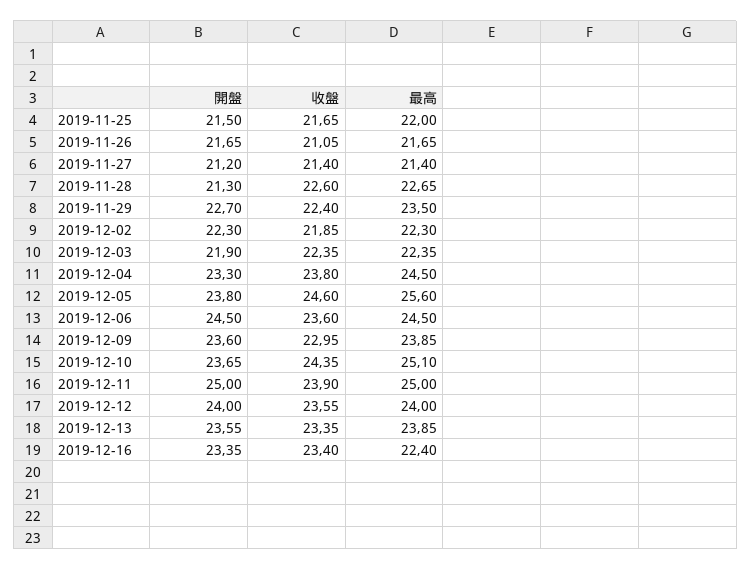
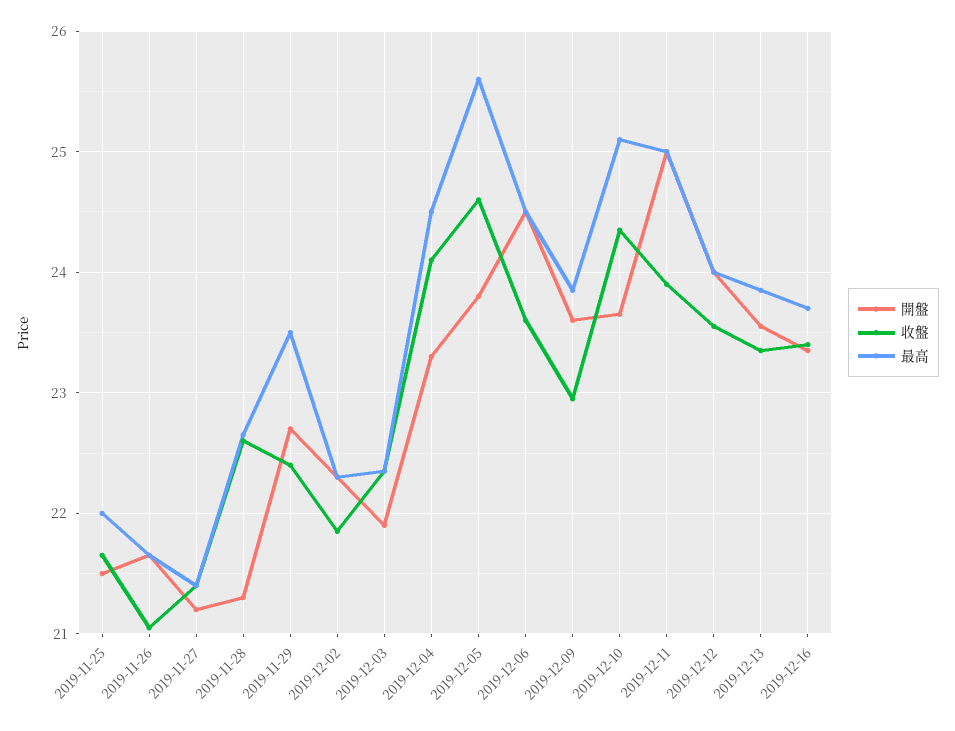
  {
    "開盤": {
      "2019-11-25": 21.5,
      "2019-11-26": 21.65,
      "2019-11-27": 21.2,
      "2019-11-28": 21.3,
      "2019-11-29": 22.7,
      "2019-12-02": 22.3,
      "2019-12-03": 21.9,
      "2019-12-04": 23.3,
      "2019-12-05": 23.8,
      "2019-12-06": 24.5,
      "2019-12-09": 23.6,
      "2019-12-10": 23.65,
      "2019-12-11": 25,
      "2019-12-12": 24,
      "2019-12-13": 23.55,
      "2019-12-16": 23.35
    },
    "收盤": {
      "2019-11-25": 21.65,
      "2019-11-26": 21.05,
      "2019-11-27": 21.4,
      "2019-11-28": 22.6,
      "2019-11-29": 22.4,
      "2019-12-02": 21.85,
      "2019-12-03": 22.35,
-     "2019-12-04": 23.8,
+     "2019-12-04": 24.1,
      "2019-12-05": 24.6,
      "2019-12-06": 23.6,
      "2019-12-09": 22.95,
      "2019-12-10": 24.35,
      "2019-12-11": 23.9,
      "2019-12-12": 23.55,
      "2019-12-13": 23.35,
      "2019-12-16": 23.4
    },
    "最高": {
      "2019-11-25": 22,
      "2019-11-26": 21.65,
      "2019-11-27": 21.4,
      "2019-11-28": 22.65,
      "2019-11-29": 23.5,
      "2019-12-02": 22.3,
      "2019-12-03": 22.35,
      "2019-12-04": 24.5,
      "2019-12-05": 25.6,
      "2019-12-06": 24.5,
      "2019-12-09": 23.85,
      "2019-12-10": 25.1,
      "2019-12-11": 25,
      "2019-12-12": 24,
      "2019-12-13": 23.85,
-     "2019-12-16": 22.4
+     "2019-12-16": 23.7
    }
  }

